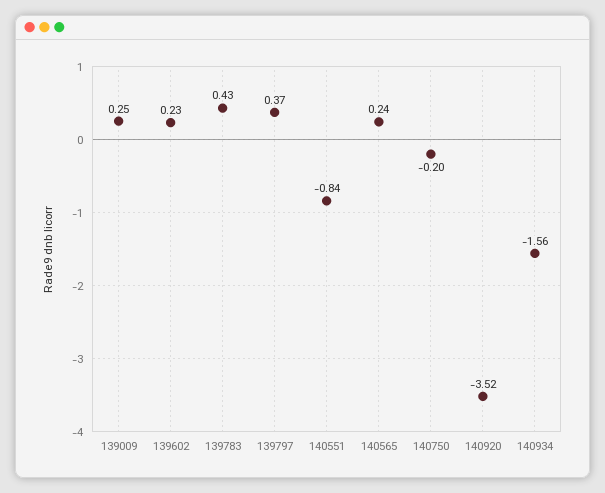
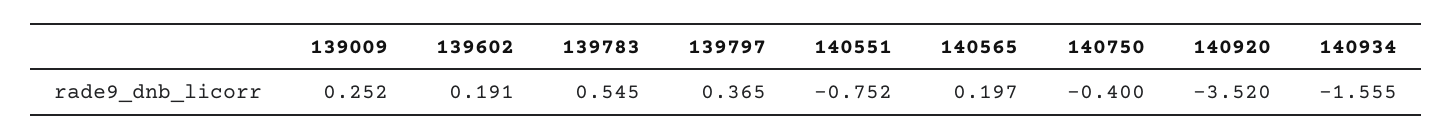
  {
    "139009": 0.252,
-   "139602": 0.23,
+   "139602": 0.191,
-   "139783": 0.43,
+   "139783": 0.545,
    "139797": 0.365,
-   "140551": -0.84,
+   "140551": -0.752,
-   "140565": 0.24,
+   "140565": 0.197,
-   "140750": -0.2,
+   "140750": -0.4,
    "140920": -3.52,
    "140934": -1.555
  }

